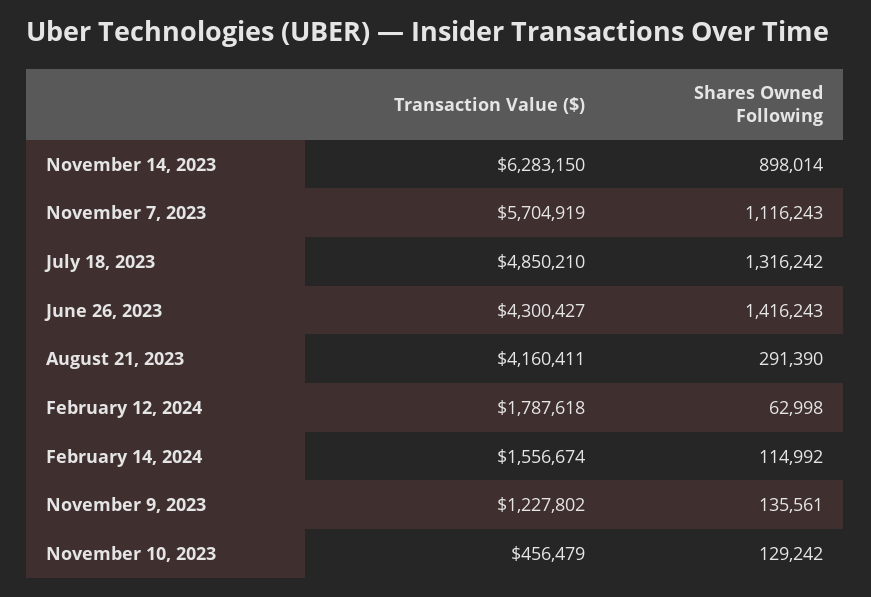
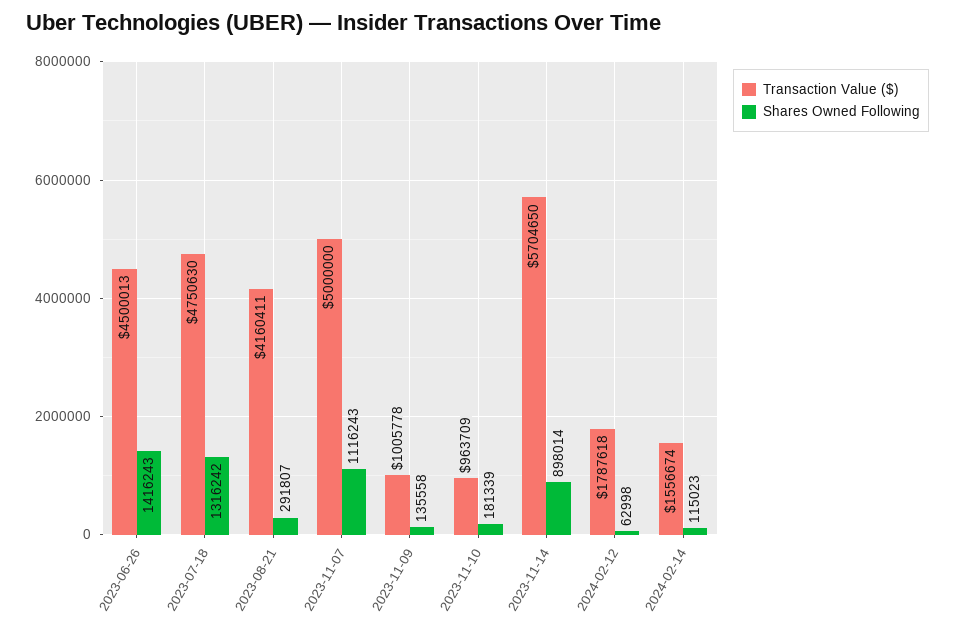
  {
    "Transaction Value ($)": {
-     "November 14, 2023": 6283150,
+     "November 14, 2023": 5704650,
-     "November 7, 2023": 5704919,
+     "November 7, 2023": 5000000,
-     "July 18, 2023": 4850210,
+     "July 18, 2023": 4750630,
-     "June 26, 2023": 4300427,
+     "June 26, 2023": 4500013,
      "August 21, 2023": 4160411,
      "February 12, 2024": 1787618,
      "February 14, 2024": 1556674,
-     "November 9, 2023": 1227802,
+     "November 9, 2023": 1005778,
-     "November 10, 2023": 456479
+     "November 10, 2023": 963709
    },
    "Shares Owned Following": {
      "November 14, 2023": 898014,
      "November 7, 2023": 1116243,
      "July 18, 2023": 1316242,
      "June 26, 2023": 1416243,
-     "August 21, 2023": 291390,
+     "August 21, 2023": 291807,
      "February 12, 2024": 62998,
-     "February 14, 2024": 114992,
+     "February 14, 2024": 115023,
-     "November 9, 2023": 135561,
+     "November 9, 2023": 135558,
-     "November 10, 2023": 129242
+     "November 10, 2023": 181339
    }
  }

